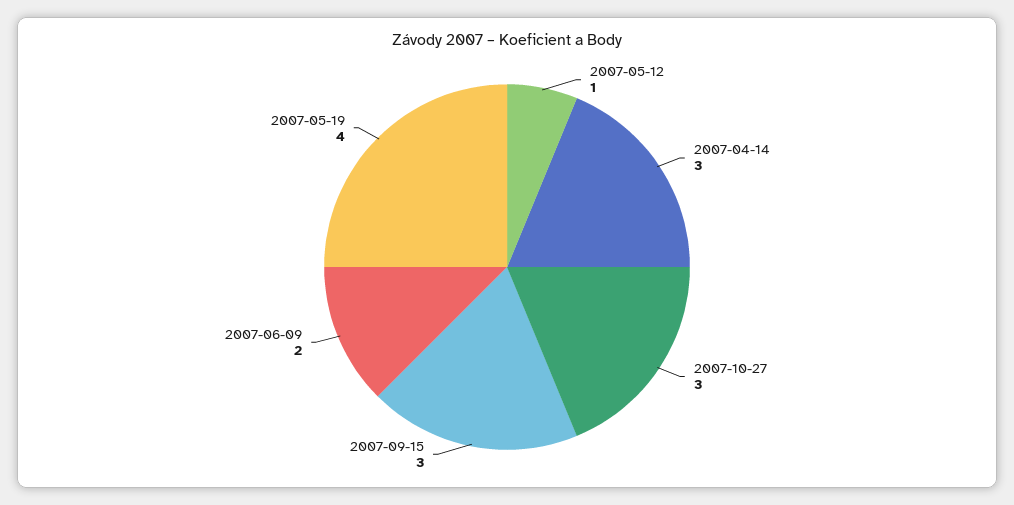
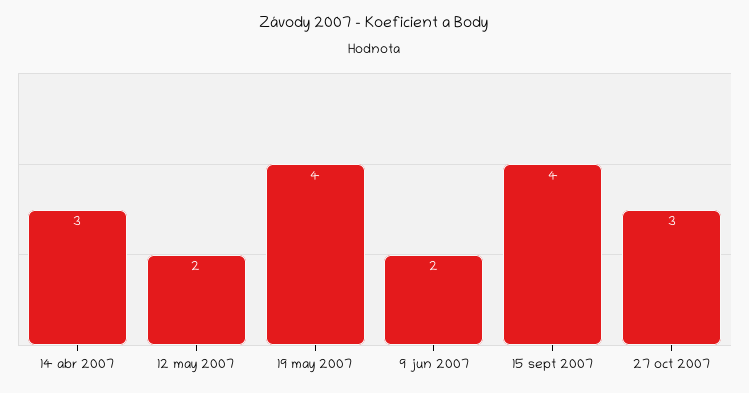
  {
-   "2007-05-12": 1,
+   "2007-05-12": 2,
    "2007-04-14": 3,
    "2007-10-27": 3,
-   "2007-09-15": 3,
+   "2007-09-15": 4,
    "2007-06-09": 2,
    "2007-05-19": 4
  }

